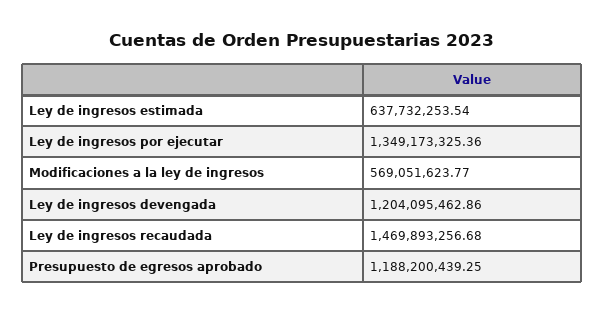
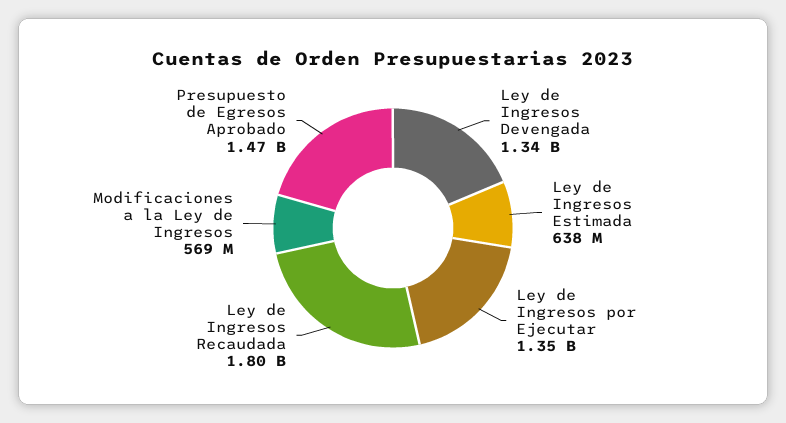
  {
    "Ley de ingresos estimada": 637732253.54,
    "Ley de ingresos por ejecutar": 1349173325.36,
    "Modificaciones a la ley de ingresos": 569051623.77,
-   "Ley de ingresos devengada": 1204095462.86,
+   "Ley de ingresos devengada": 1340000000,
-   "Ley de ingresos recaudada": 1469893256.68,
+   "Ley de ingresos recaudada": 1800000000,
-   "Presupuesto de egresos aprobado": 1188200439.25
+   "Presupuesto de egresos aprobado": 1470000000
  }

